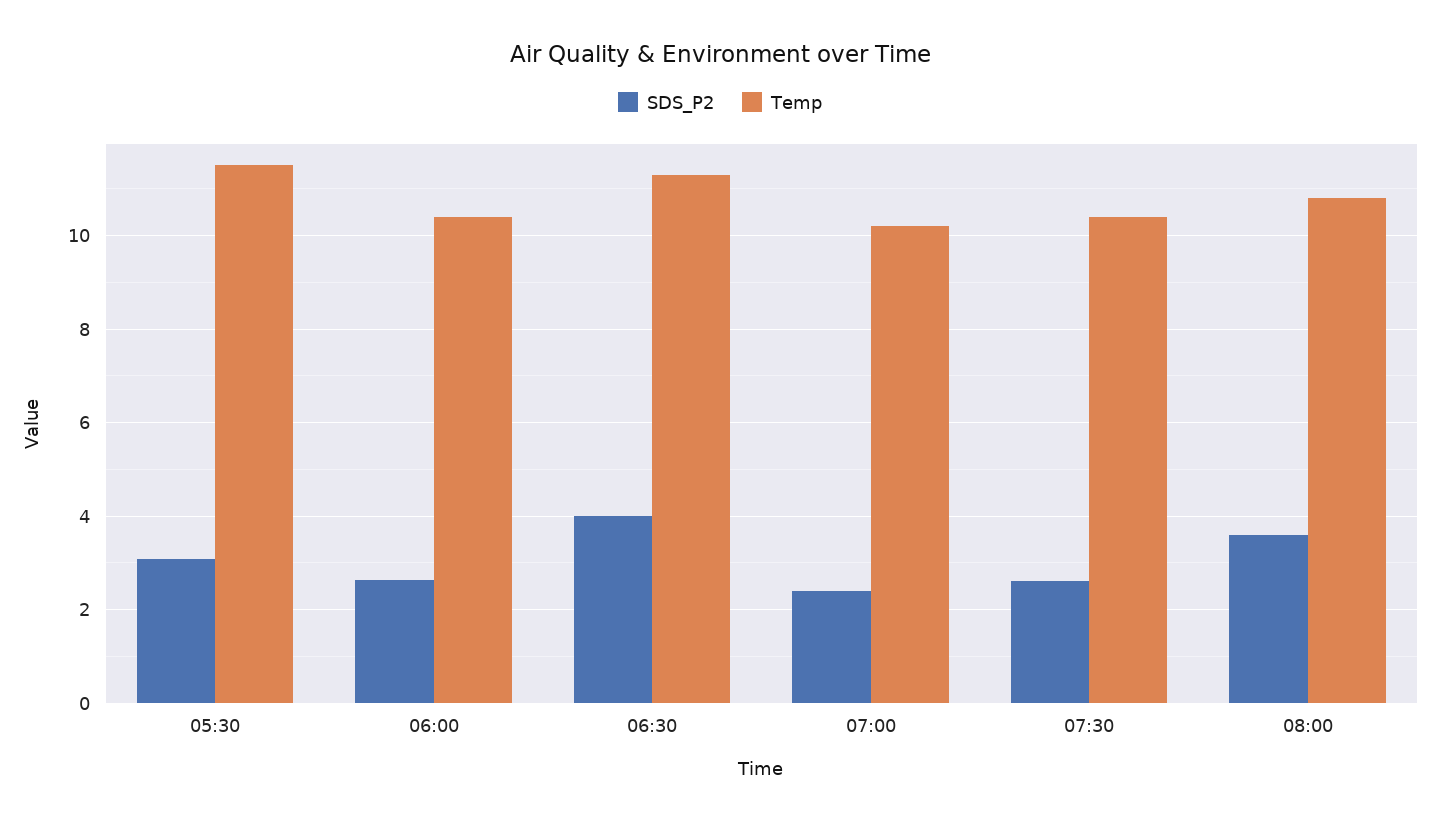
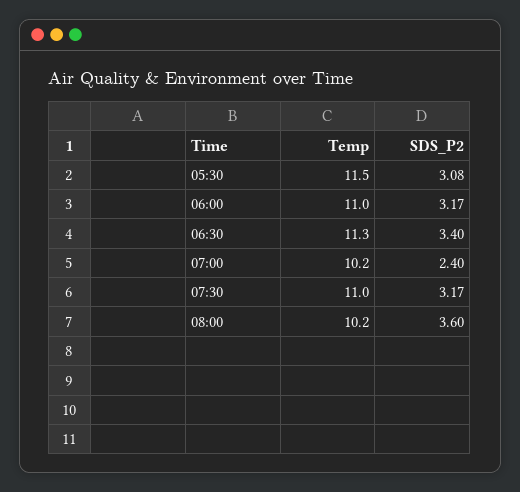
  {
    "SDS_P2": {
      "05:30": 3.08,
-     "06:00": 2.6,
+     "06:00": 3.17,
-     "06:30": 4,
+     "06:30": 3.4,
      "07:00": 2.4,
-     "07:30": 2.6,
+     "07:30": 3.17,
      "08:00": 3.6
    },
    "Temp": {
      "05:30": 11.5,
-     "06:00": 10.4,
+     "06:00": 11,
      "06:30": 11.3,
      "07:00": 10.2,
-     "07:30": 10.4,
+     "07:30": 11,
-     "08:00": 10.8
+     "08:00": 10.2
    }
  }

